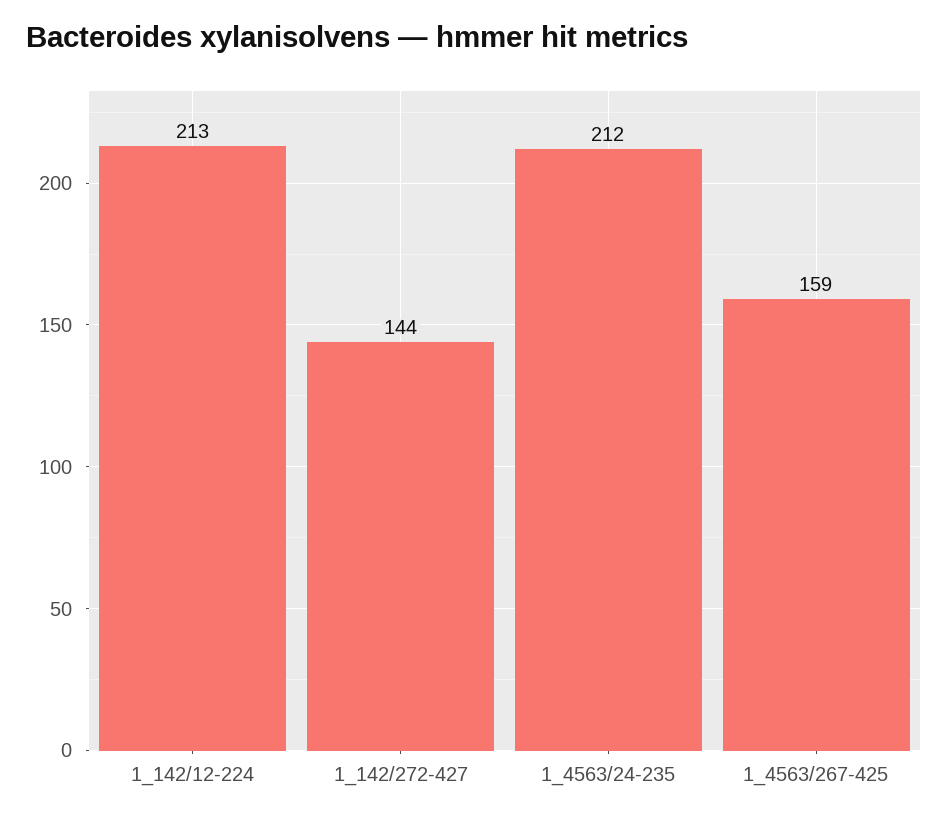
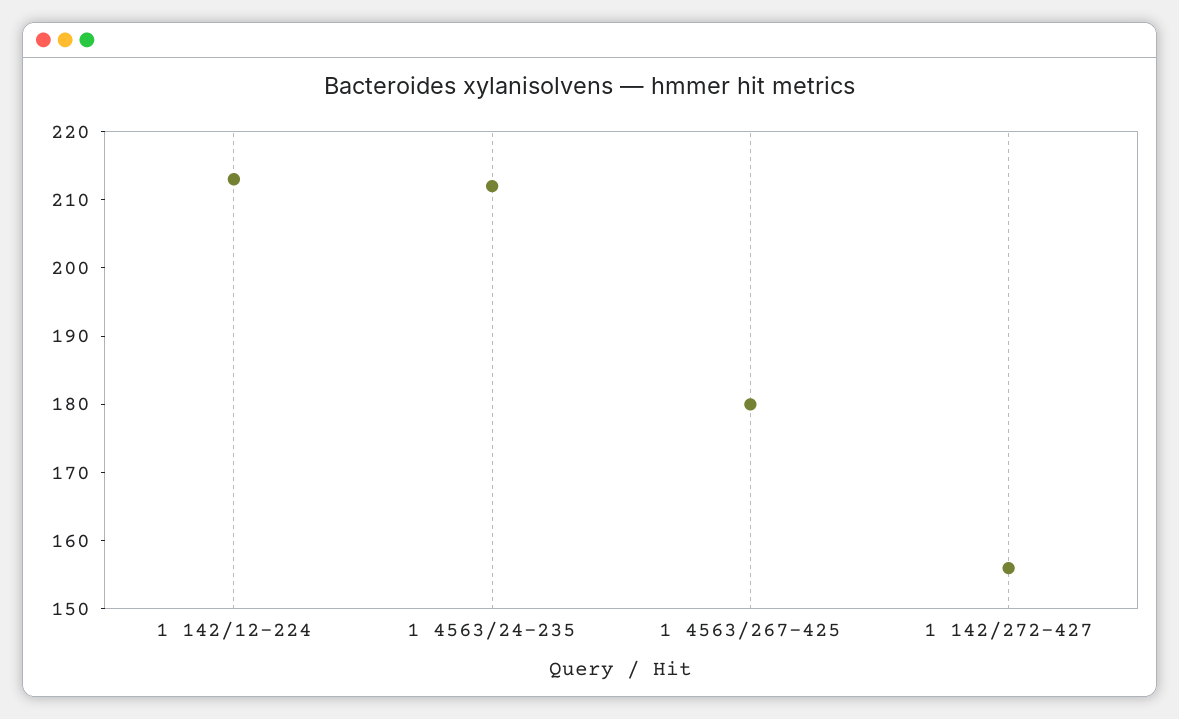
  {
    "1_142/12-224": 213,
-   "1_142/272-427": 144,
+   "1_142/272-427": 155,
    "1_4563/24-235": 212,
-   "1_4563/267-425": 159
+   "1_4563/267-425": 180
  }

